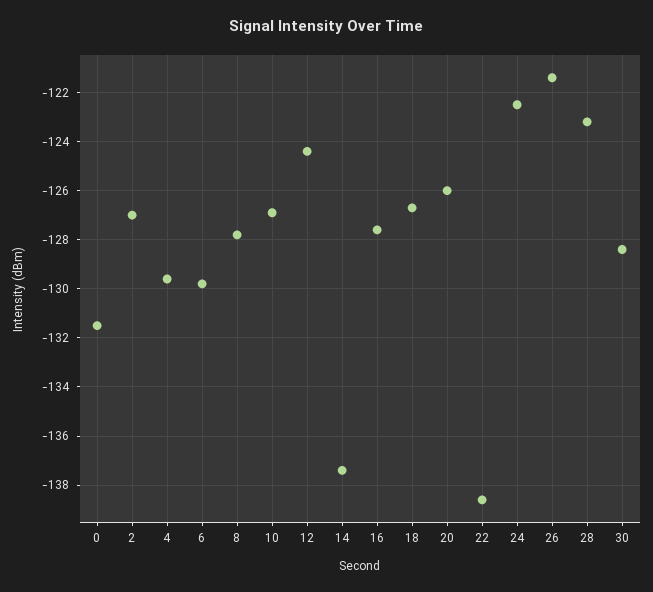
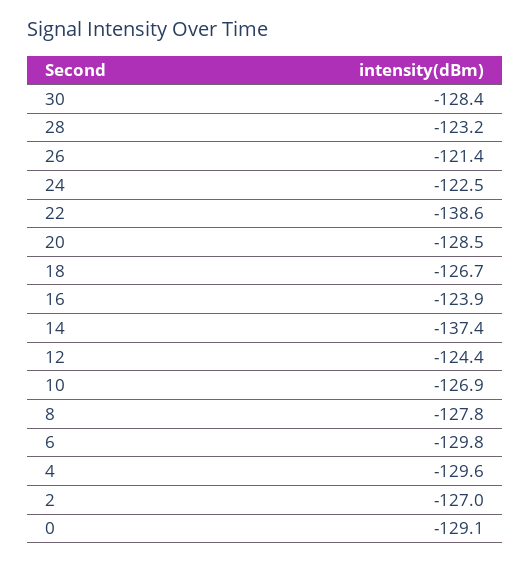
  {
-   "0": -131.5,
+   "0": -129.1,
    "2": -127,
    "4": -129.6,
    "6": -129.8,
    "8": -127.8,
    "10": -126.9,
    "12": -124.4,
    "14": -137.4,
-   "16": -127.5,
+   "16": -123.9,
    "18": -126.7,
-   "20": -126,
+   "20": -128.5,
    "22": -138.6,
    "24": -122.5,
    "26": -121.4,
    "28": -123.2,
    "30": -128.4
  }

